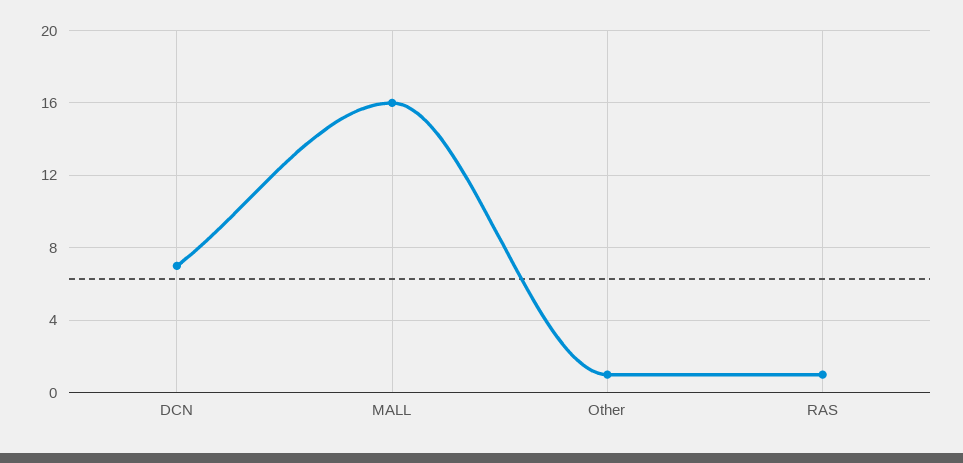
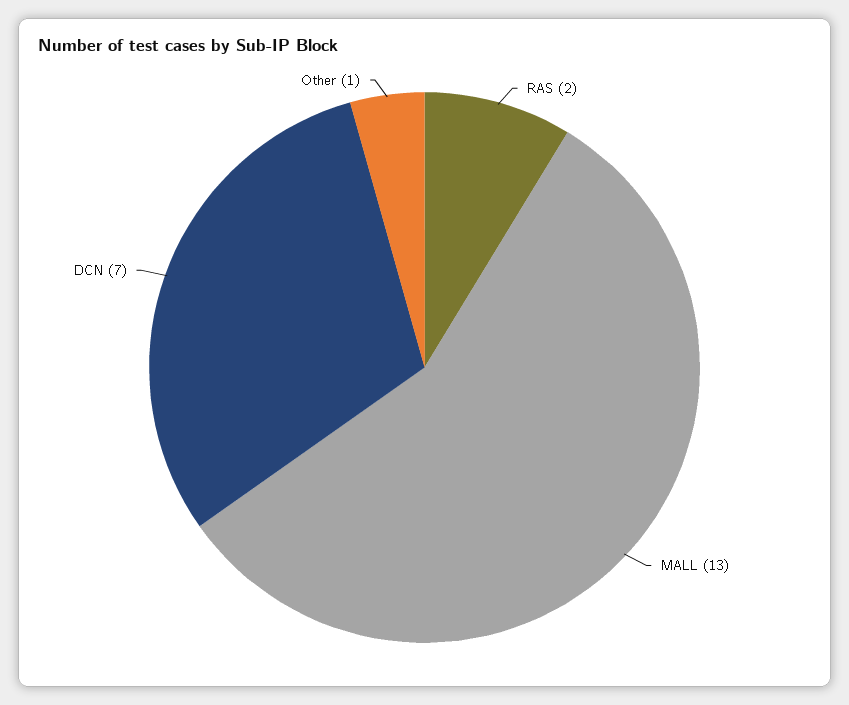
  {
    "DCN": 7,
-   "MALL": 16,
+   "MALL": 13,
    "Other": 1,
-   "RAS": 1
+   "RAS": 2
  }

